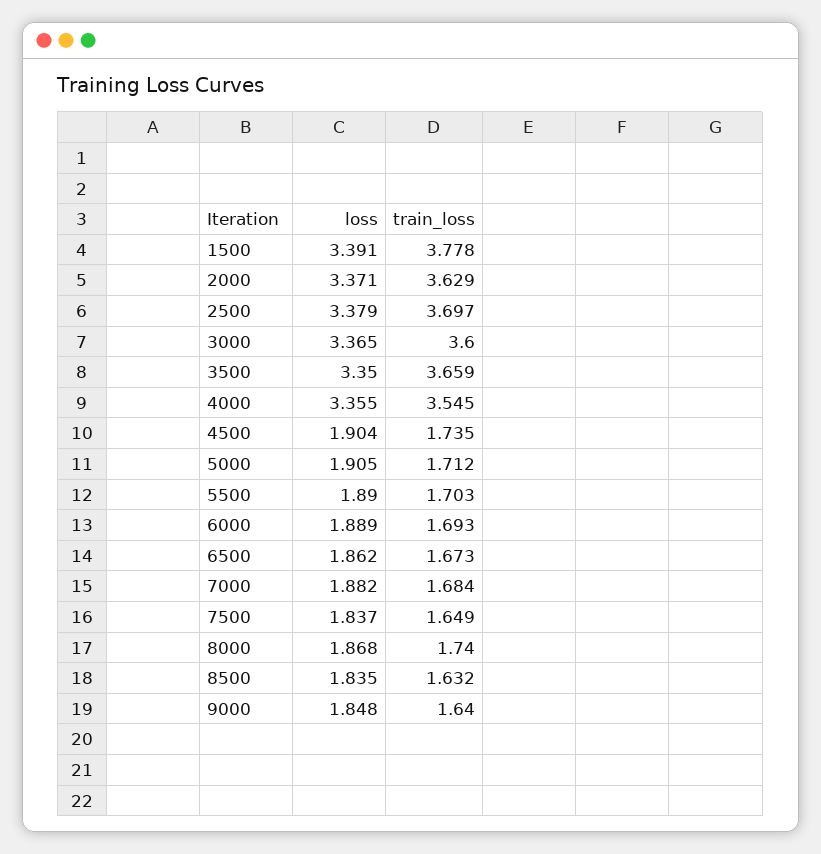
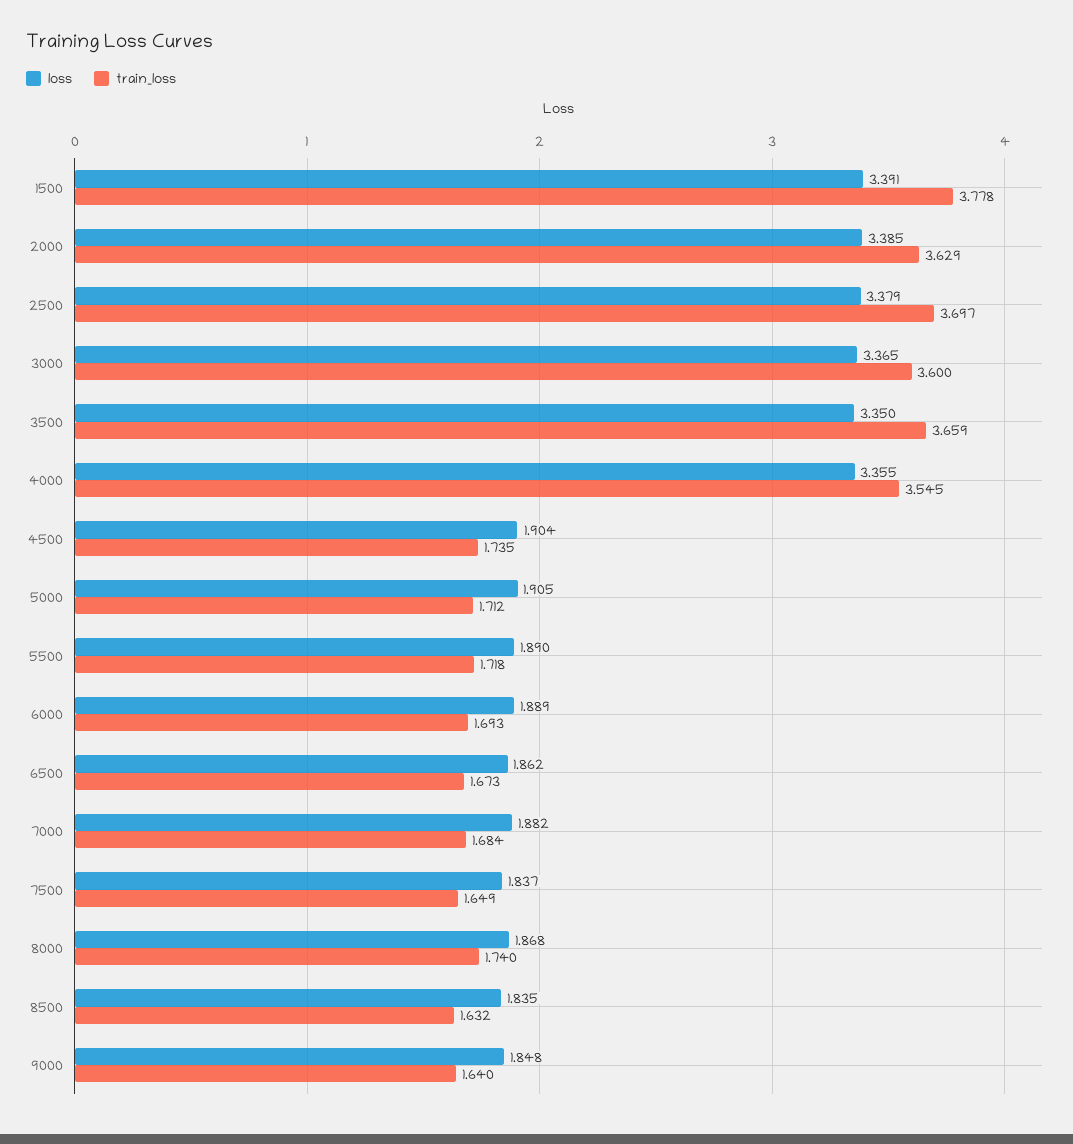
  {
    "loss": {
      "1500": 3.391,
-     "2000": 3.371,
+     "2000": 3.385,
      "2500": 3.379,
      "3000": 3.365,
      "3500": 3.35,
      "4000": 3.355,
      "4500": 1.904,
      "5000": 1.905,
      "5500": 1.89,
      "6000": 1.889,
      "6500": 1.862,
      "7000": 1.882,
      "7500": 1.837,
      "8000": 1.868,
      "8500": 1.835,
      "9000": 1.848
    },
    "train_loss": {
      "1500": 3.778,
      "2000": 3.629,
      "2500": 3.697,
      "3000": 3.6,
      "3500": 3.659,
      "4000": 3.545,
      "4500": 1.735,
      "5000": 1.712,
-     "5500": 1.703,
+     "5500": 1.718,
      "6000": 1.693,
      "6500": 1.673,
      "7000": 1.684,
      "7500": 1.649,
      "8000": 1.74,
      "8500": 1.632,
      "9000": 1.64
    }
  }

